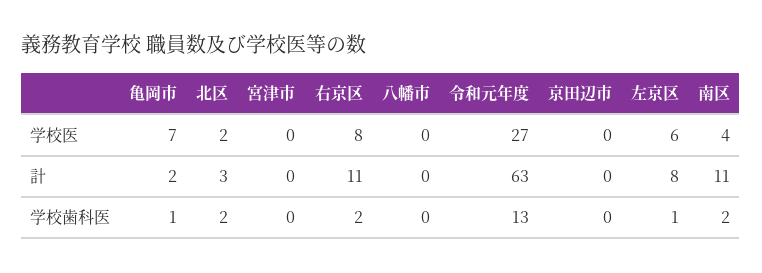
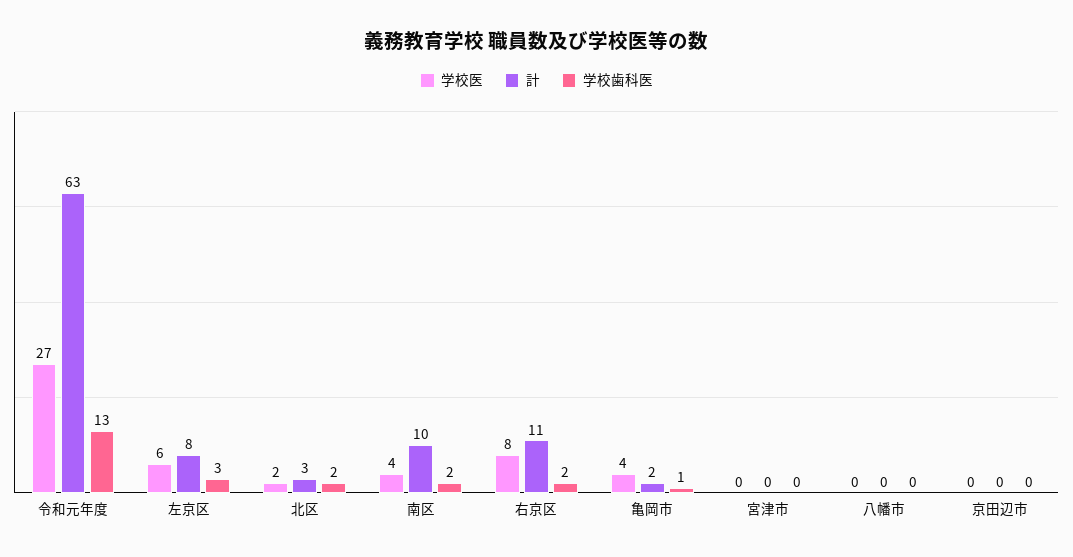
  {
    "学校医": {
-     "亀岡市": 7,
+     "亀岡市": 4,
      "北区": 2,
      "宮津市": 0,
      "右京区": 8,
      "八幡市": 0,
      "令和元年度": 27,
      "京田辺市": 0,
      "左京区": 6,
      "南区": 4
    },
    "計": {
      "亀岡市": 2,
      "北区": 3,
      "宮津市": 0,
      "右京区": 11,
      "八幡市": 0,
      "令和元年度": 63,
      "京田辺市": 0,
      "左京区": 8,
-     "南区": 11
+     "南区": 10
    },
    "学校歯科医": {
      "亀岡市": 1,
      "北区": 2,
      "宮津市": 0,
      "右京区": 2,
      "八幡市": 0,
      "令和元年度": 13,
      "京田辺市": 0,
-     "左京区": 1,
+     "左京区": 3,
      "南区": 2
    }
  }

